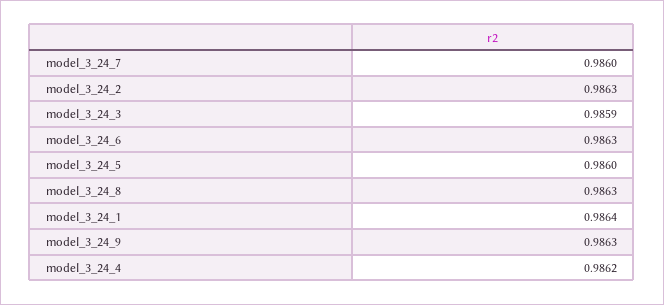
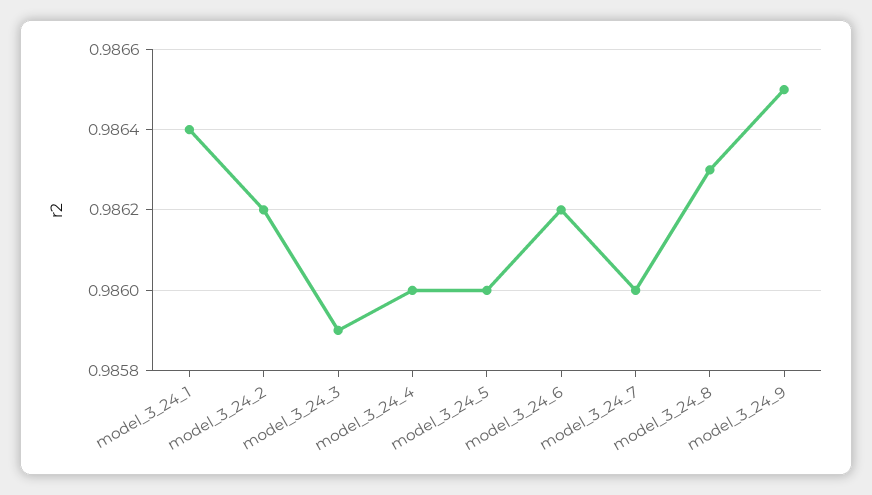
  {
    "model_3_24_7": 0.986,
-   "model_3_24_2": 0.9863,
+   "model_3_24_2": 0.9862,
    "model_3_24_3": 0.9859,
-   "model_3_24_6": 0.9863,
+   "model_3_24_6": 0.9862,
    "model_3_24_5": 0.986,
    "model_3_24_8": 0.9863,
    "model_3_24_1": 0.9864,
-   "model_3_24_9": 0.9863,
+   "model_3_24_9": 0.9865,
-   "model_3_24_4": 0.9862
+   "model_3_24_4": 0.986
  }

